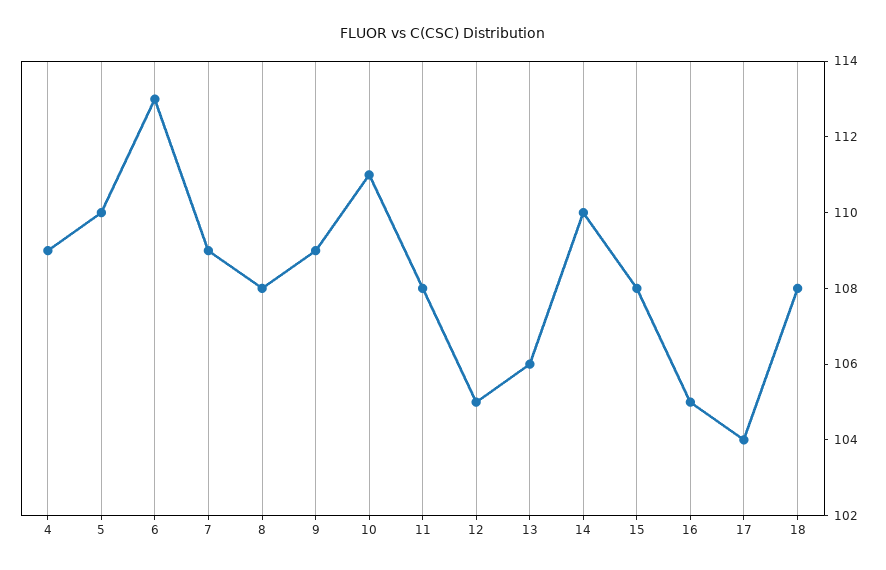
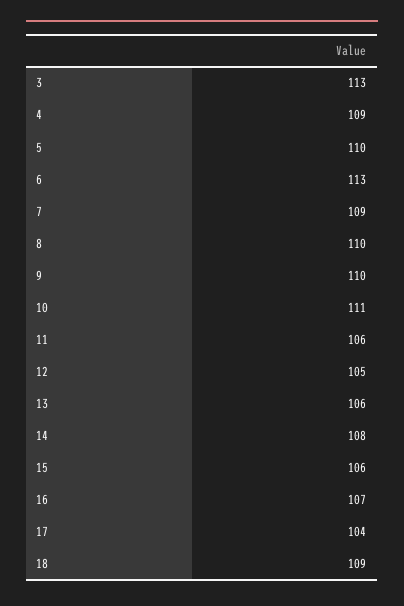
  {
    "4": 109,
    "5": 110,
    "6": 113,
    "7": 109,
-   "8": 108,
+   "8": 110,
-   "9": 109,
+   "9": 110,
    "10": 111,
-   "11": 108,
+   "11": 106,
    "12": 105,
    "13": 106,
-   "14": 110,
+   "14": 108,
-   "15": 108,
+   "15": 106,
-   "16": 105,
+   "16": 107,
    "17": 104,
-   "18": 108
+   "18": 109,
+   "3": 113
  }

